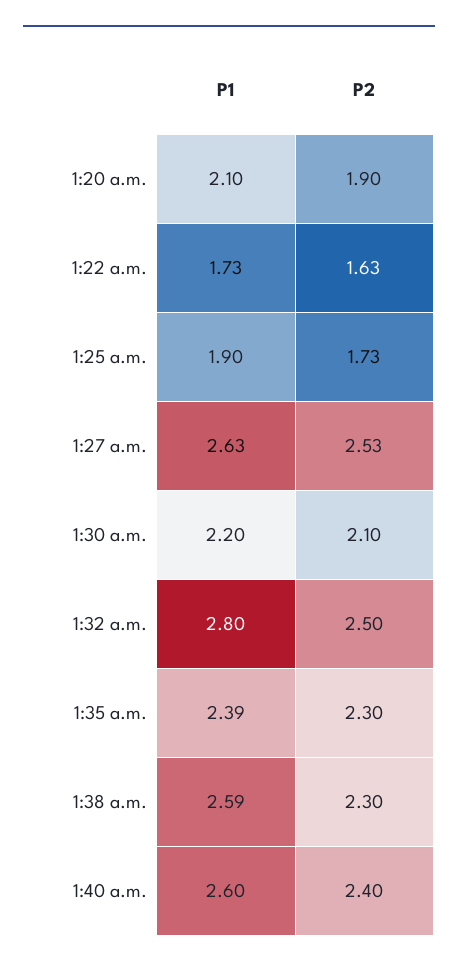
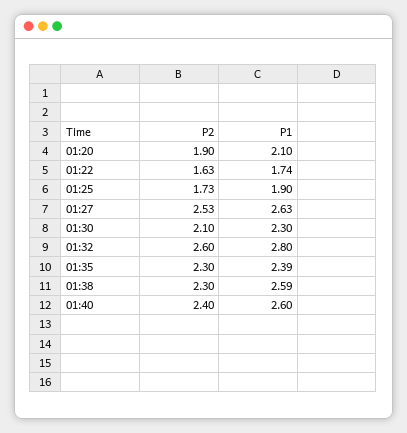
  {
    "P1": {
      "1:20 a.m.": 2.1,
-     "1:22 a.m.": 1.73,
+     "1:22 a.m.": 1.74,
      "1:25 a.m.": 1.9,
      "1:27 a.m.": 2.63,
-     "1:30 a.m.": 2.2,
+     "1:30 a.m.": 2.3,
      "1:32 a.m.": 2.8,
      "1:35 a.m.": 2.39,
      "1:38 a.m.": 2.59,
      "1:40 a.m.": 2.6
    },
    "P2": {
      "1:20 a.m.": 1.9,
      "1:22 a.m.": 1.63,
      "1:25 a.m.": 1.73,
      "1:27 a.m.": 2.53,
      "1:30 a.m.": 2.1,
-     "1:32 a.m.": 2.5,
+     "1:32 a.m.": 2.6,
      "1:35 a.m.": 2.3,
      "1:38 a.m.": 2.3,
      "1:40 a.m.": 2.4
    }
  }

